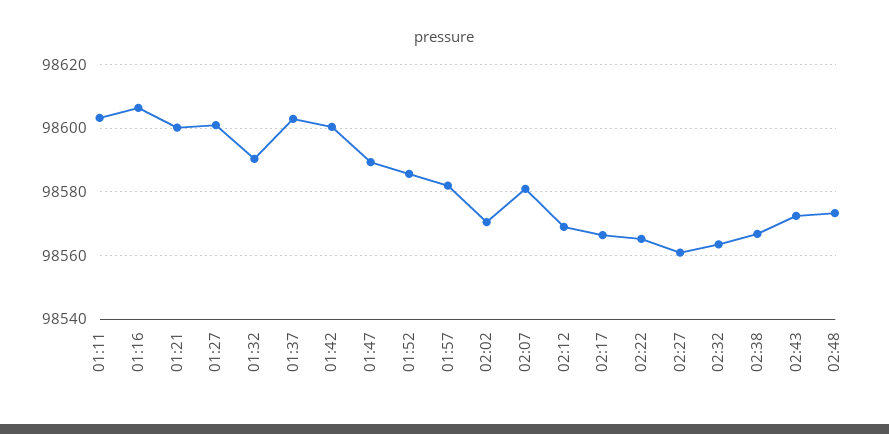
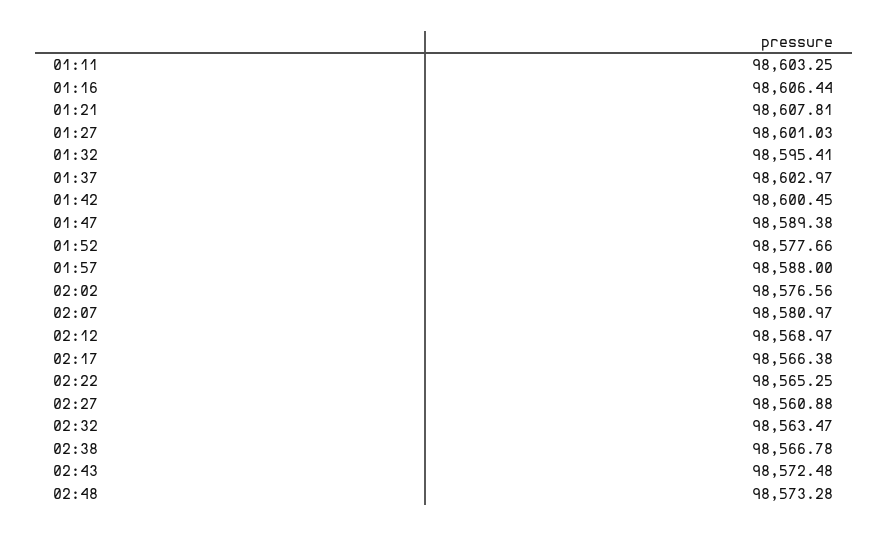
  {
    "01:11": 98603.25,
    "01:16": 98606.44,
-   "01:21": 98600,
+   "01:21": 98607.81,
    "01:27": 98601.03,
-   "01:32": 98590,
+   "01:32": 98595.41,
    "01:37": 98602.97,
    "01:42": 98600.45,
    "01:47": 98589.38,
-   "01:52": 98586,
+   "01:52": 98577.66,
-   "01:57": 98582,
+   "01:57": 98588,
-   "02:02": 98570,
+   "02:02": 98576.56,
    "02:07": 98580.97,
    "02:12": 98568.97,
    "02:17": 98566.38,
    "02:22": 98565.25,
    "02:27": 98560.88,
    "02:32": 98563.47,
    "02:38": 98566.78,
    "02:43": 98572.48,
    "02:48": 98573.28
  }

